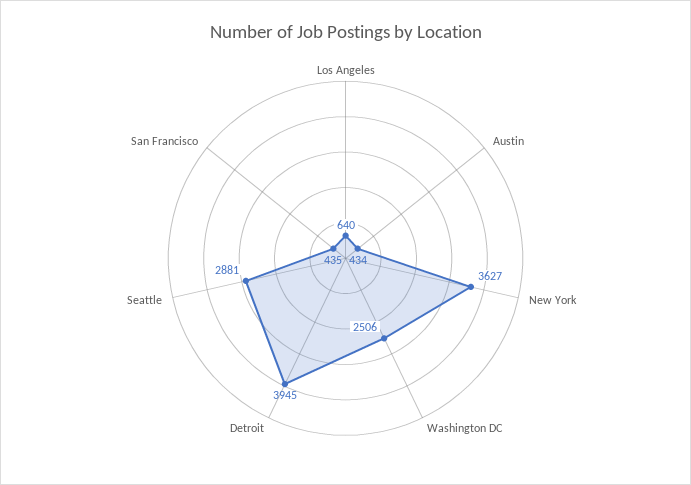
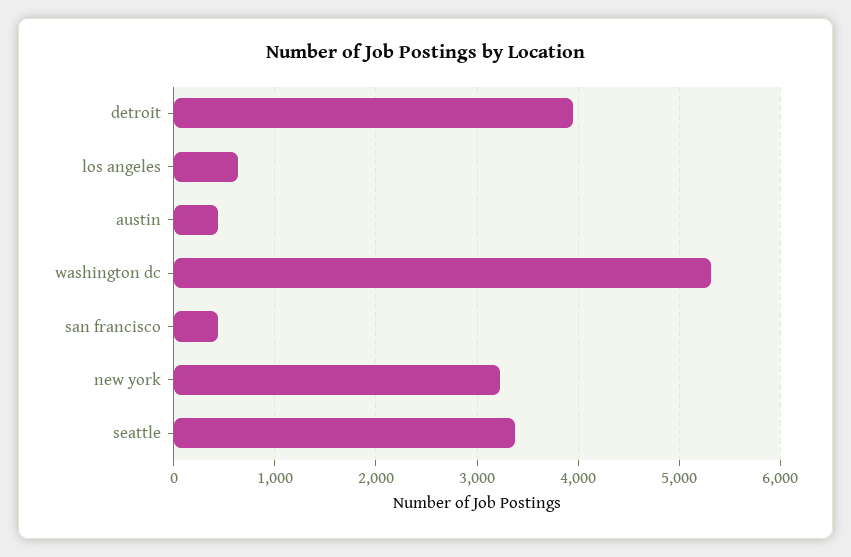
  {
    "Los Angeles": 640,
    "Austin": 434,
-   "New York": 3627,
+   "New York": 3200,
-   "Washington DC": 2506,
+   "Washington DC": 5300,
    "Detroit": 3945,
-   "Seattle": 2881,
+   "Seattle": 3400,
    "San Francisco": 435
  }

